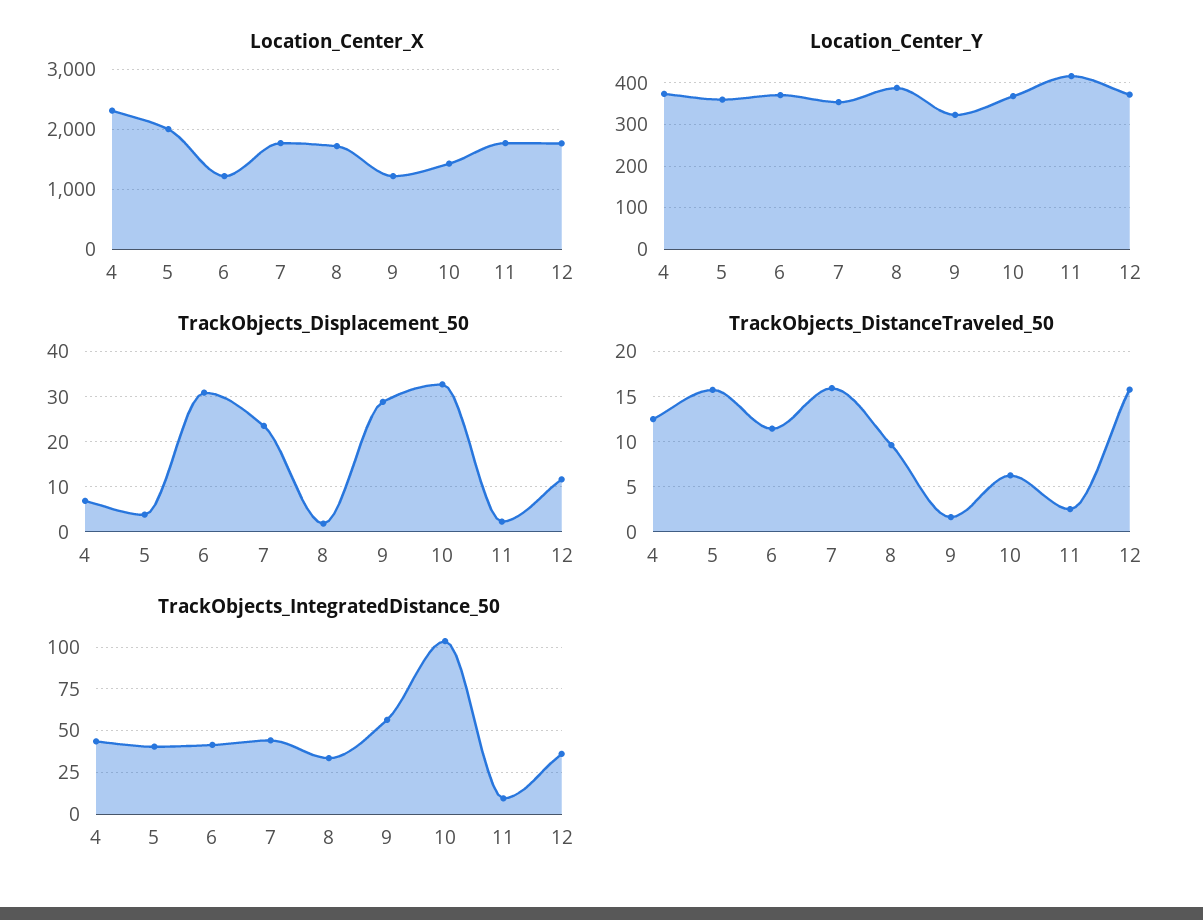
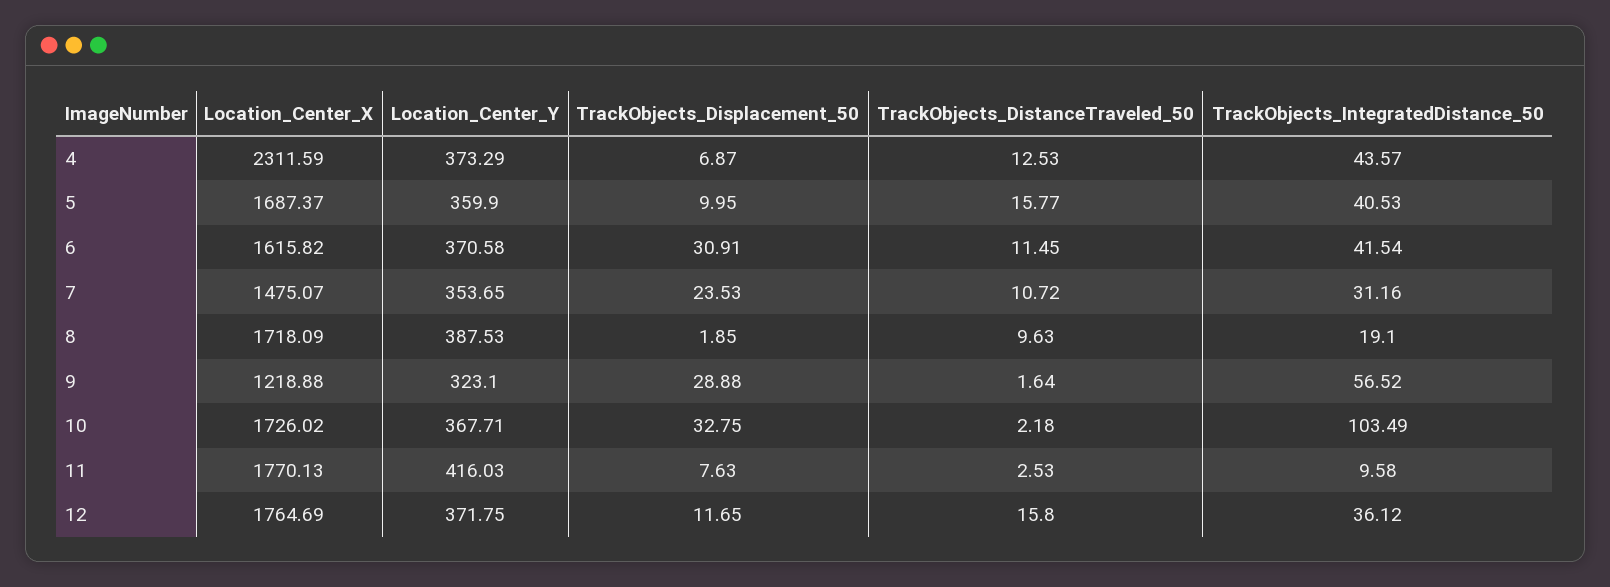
  {
    "Location_Center_X": {
      "4": 2311.59,
-     "5": 2000,
+     "5": 1687.37,
-     "6": 1200,
+     "6": 1615.82,
-     "7": 1800,
+     "7": 1475.07,
      "8": 1718.09,
      "9": 1218.88,
-     "10": 1400,
+     "10": 1726.02,
      "11": 1770.13,
      "12": 1764.69
    },
    "Location_Center_Y": {
      "4": 373.29,
      "5": 359.9,
      "6": 370.58,
      "7": 353.65,
      "8": 387.53,
      "9": 323.1,
      "10": 367.71,
      "11": 416.03,
      "12": 371.75
    },
    "TrackObjects_Displacement_50": {
      "4": 6.87,
-     "5": 4,
+     "5": 9.95,
      "6": 30.91,
      "7": 23.53,
      "8": 1.85,
      "9": 28.88,
      "10": 32.75,
-     "11": 2,
+     "11": 7.63,
      "12": 11.65
    },
    "TrackObjects_DistanceTraveled_50": {
      "4": 12.53,
      "5": 15.77,
      "6": 11.45,
-     "7": 16,
+     "7": 10.72,
      "8": 9.63,
      "9": 1.64,
-     "10": 6,
+     "10": 2.18,
      "11": 2.53,
      "12": 15.8
    },
    "TrackObjects_IntegratedDistance_50": {
      "4": 43.57,
      "5": 40.53,
      "6": 41.54,
-     "7": 45,
+     "7": 31.16,
-     "8": 35,
+     "8": 19.1,
      "9": 56.52,
      "10": 103.49,
      "11": 9.58,
      "12": 36.12
    }
  }

